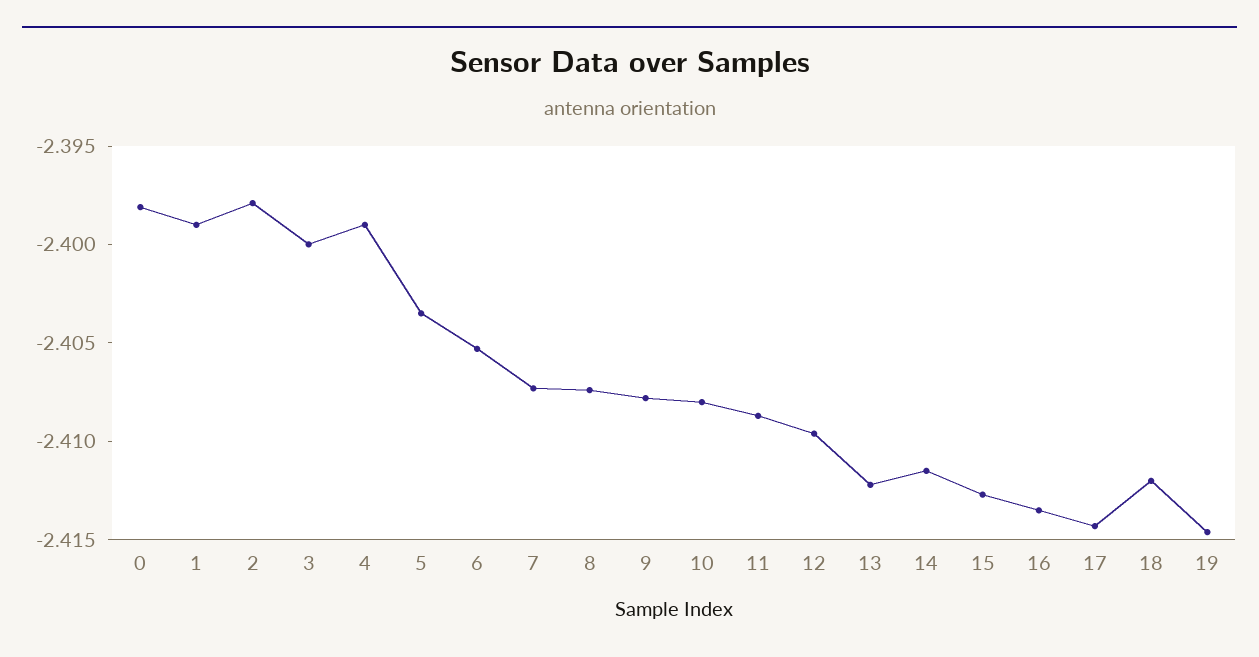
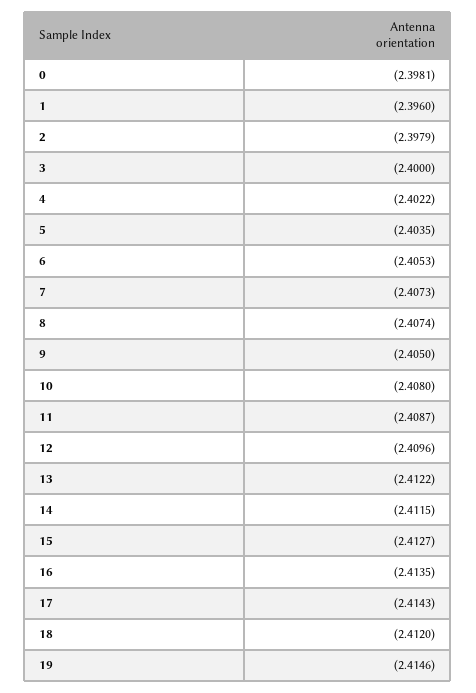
  {
    "0": -2.3981,
-   "1": -2.399,
+   "1": -2.396,
    "2": -2.3979,
    "3": -2.4,
-   "4": -2.399,
+   "4": -2.4022,
    "5": -2.4035,
    "6": -2.4053,
    "7": -2.4073,
    "8": -2.4074,
-   "9": -2.408,
+   "9": -2.405,
    "10": -2.408,
    "11": -2.4087,
    "12": -2.4096,
    "13": -2.4122,
    "14": -2.4115,
    "15": -2.4127,
    "16": -2.4135,
    "17": -2.4143,
    "18": -2.412,
    "19": -2.4146
  }

